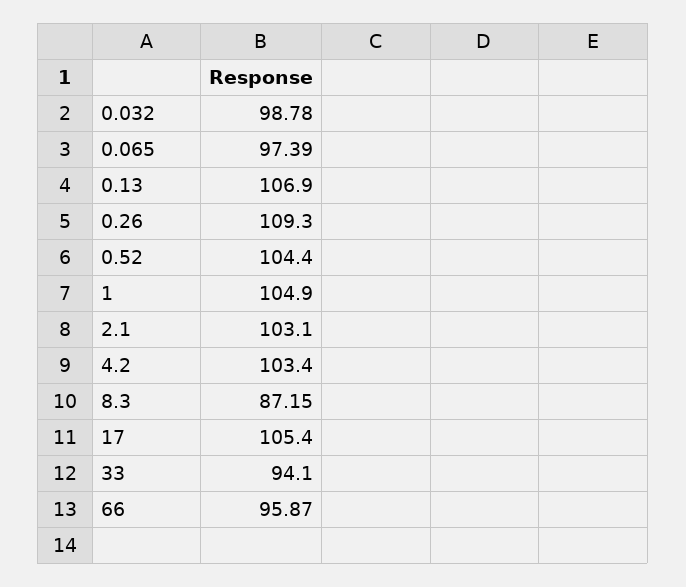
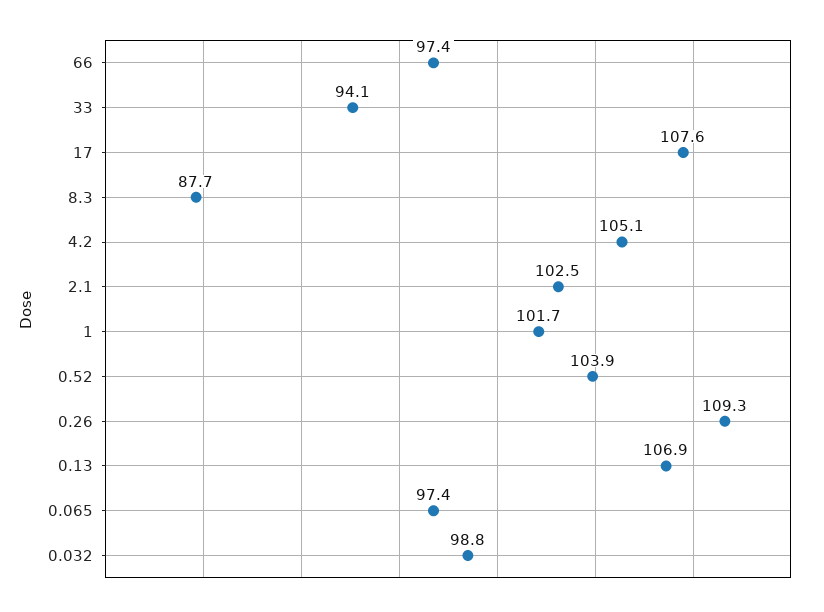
  {
    "0.032": 98.78,
    "0.065": 97.39,
    "0.13": 106.9,
    "0.26": 109.3,
-   "0.52": 104.4,
+   "0.52": 103.9,
-   "1": 104.9,
+   "1": 101.7,
-   "2.1": 103.1,
+   "2.1": 102.5,
-   "4.2": 103.4,
+   "4.2": 105.1,
-   "8.3": 87.15,
+   "8.3": 87.7,
-   "17": 105.4,
+   "17": 107.6,
    "33": 94.1,
-   "66": 95.87
+   "66": 97.4
  }

